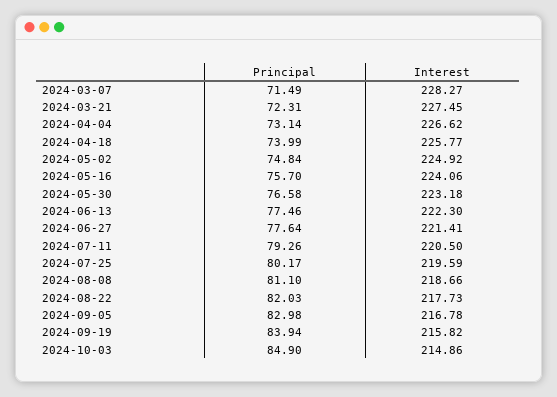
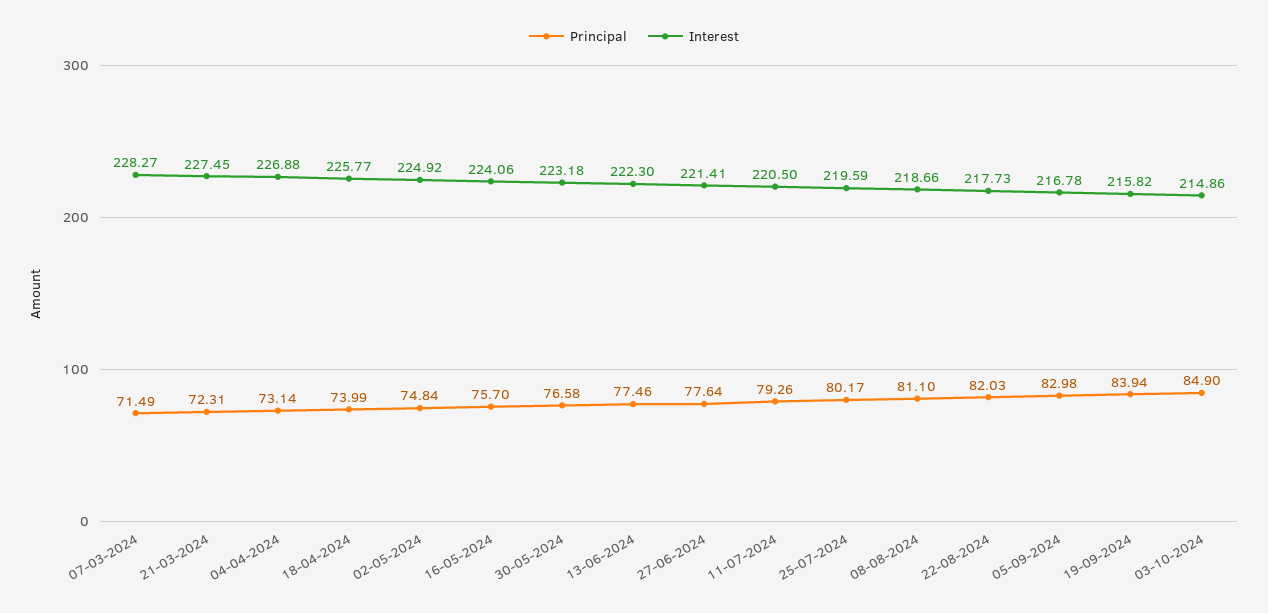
  {
    "Principal": {
      "2024-03-07": 71.49,
      "2024-03-21": 72.31,
      "2024-04-04": 73.14,
      "2024-04-18": 73.99,
      "2024-05-02": 74.84,
      "2024-05-16": 75.7,
      "2024-05-30": 76.58,
      "2024-06-13": 77.46,
      "2024-06-27": 77.64,
      "2024-07-11": 79.26,
      "2024-07-25": 80.17,
      "2024-08-08": 81.1,
      "2024-08-22": 82.03,
      "2024-09-05": 82.98,
      "2024-09-19": 83.94,
      "2024-10-03": 84.9
    },
    "Interest": {
      "2024-03-07": 228.27,
      "2024-03-21": 227.45,
-     "2024-04-04": 226.62,
+     "2024-04-04": 226.88,
      "2024-04-18": 225.77,
      "2024-05-02": 224.92,
      "2024-05-16": 224.06,
      "2024-05-30": 223.18,
      "2024-06-13": 222.3,
      "2024-06-27": 221.41,
      "2024-07-11": 220.5,
      "2024-07-25": 219.59,
      "2024-08-08": 218.66,
      "2024-08-22": 217.73,
      "2024-09-05": 216.78,
      "2024-09-19": 215.82,
      "2024-10-03": 214.86
    }
  }

